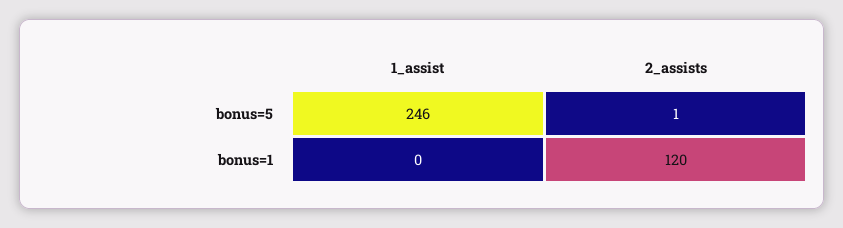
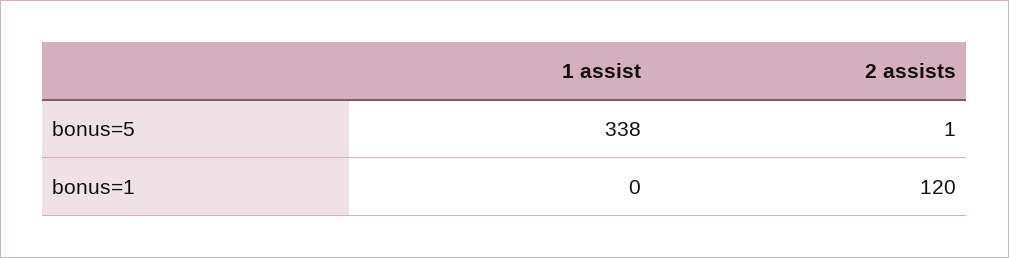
  {
    "1_assist": {
-     "bonus=5": 246,
+     "bonus=5": 338,
      "bonus=1": 0
    },
    "2_assists": {
      "bonus=5": 1,
      "bonus=1": 120
    }
  }

